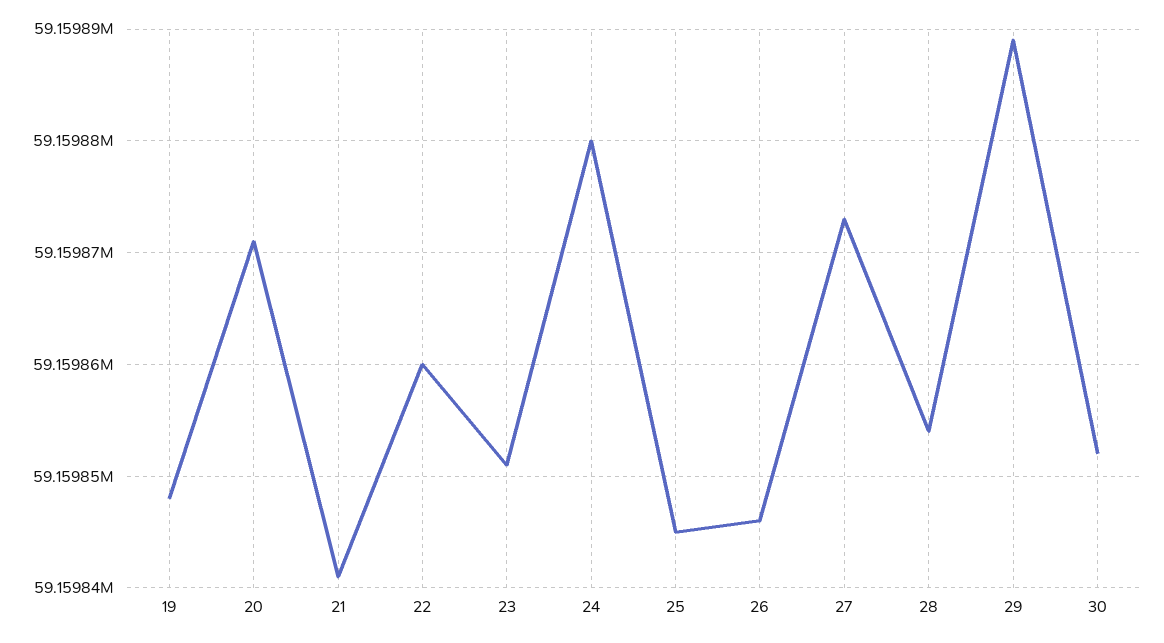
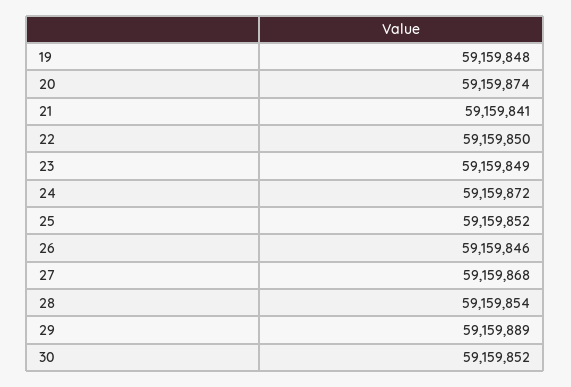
  {
    "19": 59159848,
-   "20": 59159871,
+   "20": 59159874,
    "21": 59159841,
-   "22": 59159860,
+   "22": 59159850,
-   "23": 59159851,
+   "23": 59159849,
-   "24": 59159880,
+   "24": 59159872,
-   "25": 59159845,
+   "25": 59159852,
    "26": 59159846,
-   "27": 59159873,
+   "27": 59159868,
    "28": 59159854,
    "29": 59159889,
    "30": 59159852
  }

